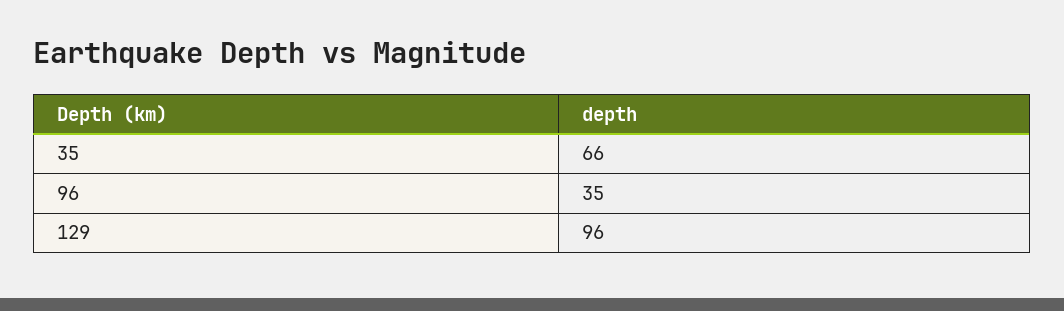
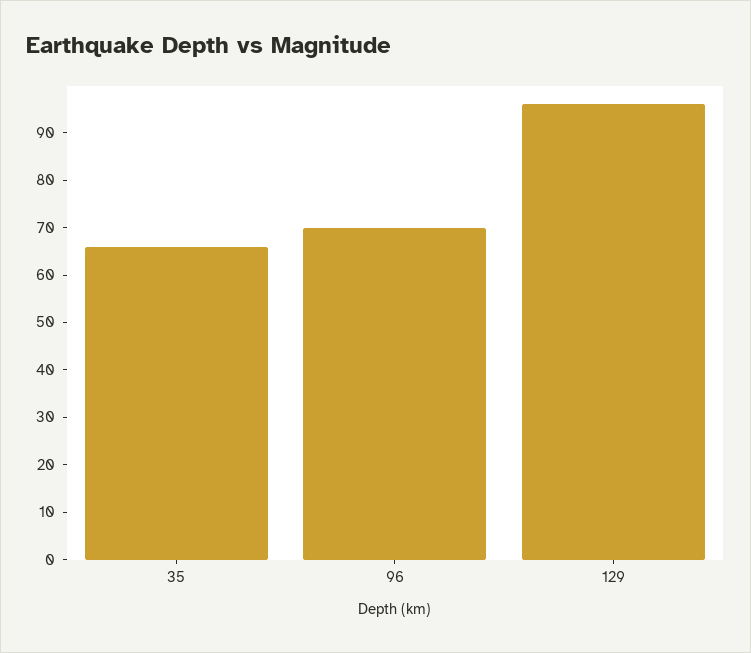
  {
    "35": 66,
-   "96": 35,
+   "96": 70,
    "129": 96
  }

